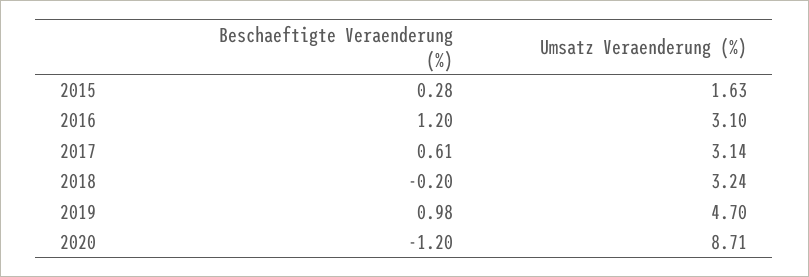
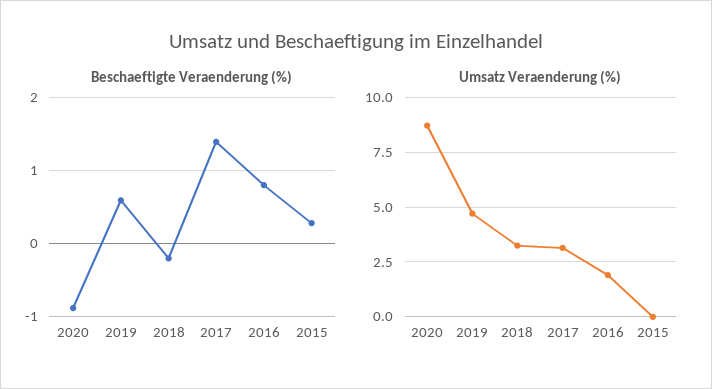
  {
    "Beschaeftigte Veraenderung (%)": {
      "2015": 0.28,
-     "2016": 1.2,
+     "2016": 0.8,
-     "2017": 0.61,
+     "2017": 1.4,
      "2018": -0.2,
-     "2019": 0.98,
+     "2019": 0.6,
-     "2020": -1.2
+     "2020": -0.9
    },
    "Umsatz Veraenderung (%)": {
-     "2015": 1.63,
+     "2015": 0,
-     "2016": 3.1,
+     "2016": 2,
      "2017": 3.14,
      "2018": 3.24,
      "2019": 4.7,
      "2020": 8.71
    }
  }

